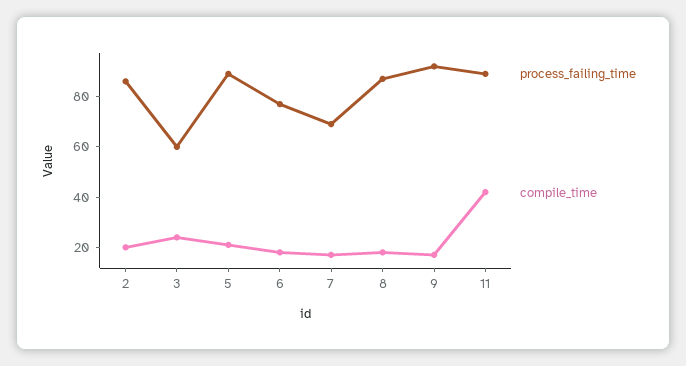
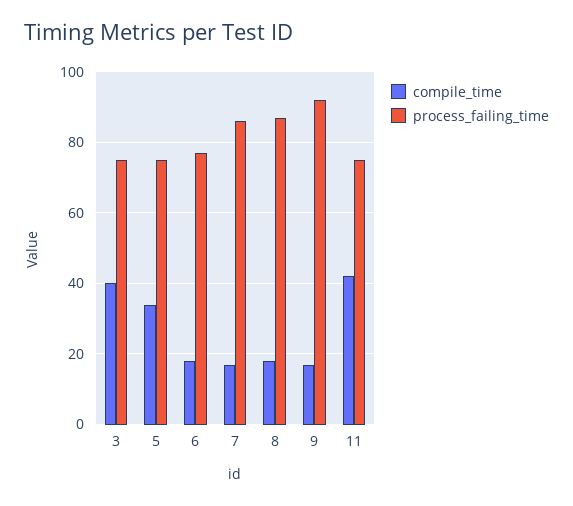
  {
    "process_failing_time": {
-     "2": 85,
-     "3": 60,
+     "3": 75,
-     "5": 90,
+     "5": 75,
      "6": 75,
-     "7": 70,
+     "7": 85,
      "8": 85,
      "9": 90,
-     "11": 90
+     "11": 75
    },
    "compile_time": {
-     "2": 20,
-     "3": 25,
+     "3": 40,
-     "5": 20,
+     "5": 35,
      "6": 20,
      "7": 15,
      "8": 20,
      "9": 15,
      "11": 40
    }
  }

